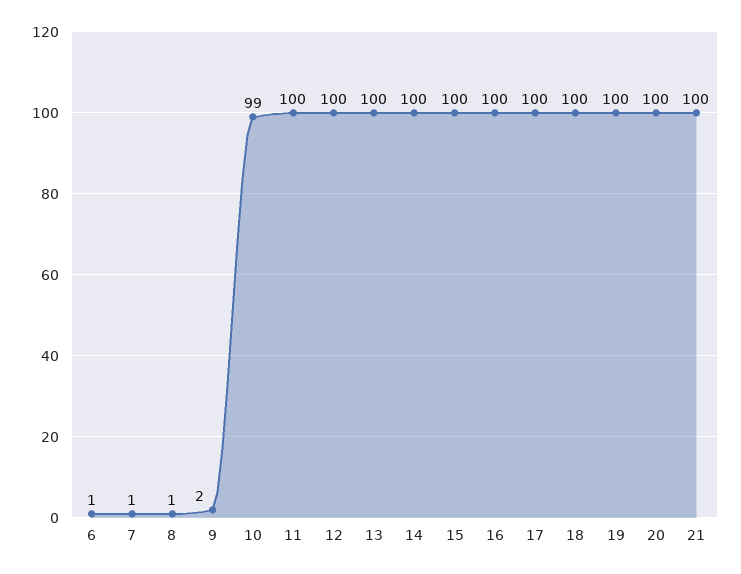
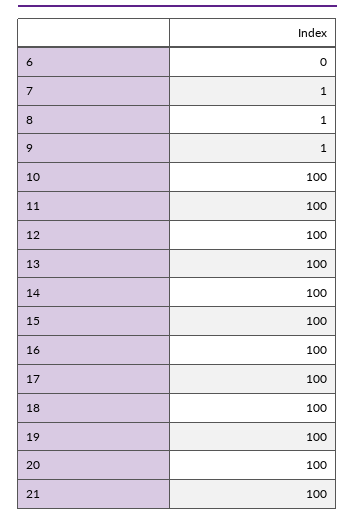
  {
-   "6": 1,
+   "6": 0,
    "7": 1,
    "8": 1,
-   "9": 2,
+   "9": 1,
-   "10": 99,
+   "10": 100,
    "11": 100,
    "12": 100,
    "13": 100,
    "14": 100,
    "15": 100,
    "16": 100,
    "17": 100,
    "18": 100,
    "19": 100,
    "20": 100,
    "21": 100
  }

